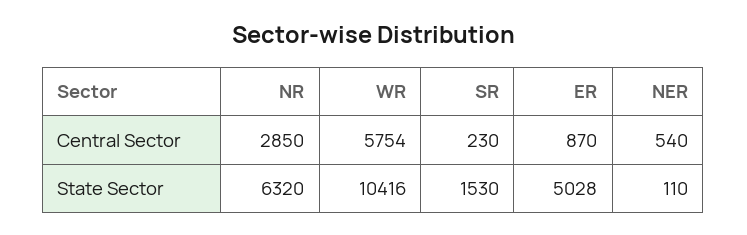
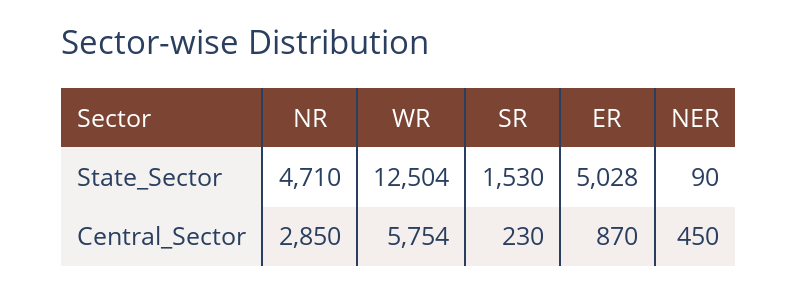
  {
    "NR": {
      "Central Sector": 2850,
-     "State Sector": 6320
+     "State Sector": 4710
    },
    "WR": {
      "Central Sector": 5754,
-     "State Sector": 10416
+     "State Sector": 12504
    },
    "SR": {
      "Central Sector": 230,
      "State Sector": 1530
    },
    "ER": {
      "Central Sector": 870,
      "State Sector": 5028
    },
    "NER": {
-     "Central Sector": 540,
+     "Central Sector": 450,
-     "State Sector": 110
+     "State Sector": 90
    }
  }

